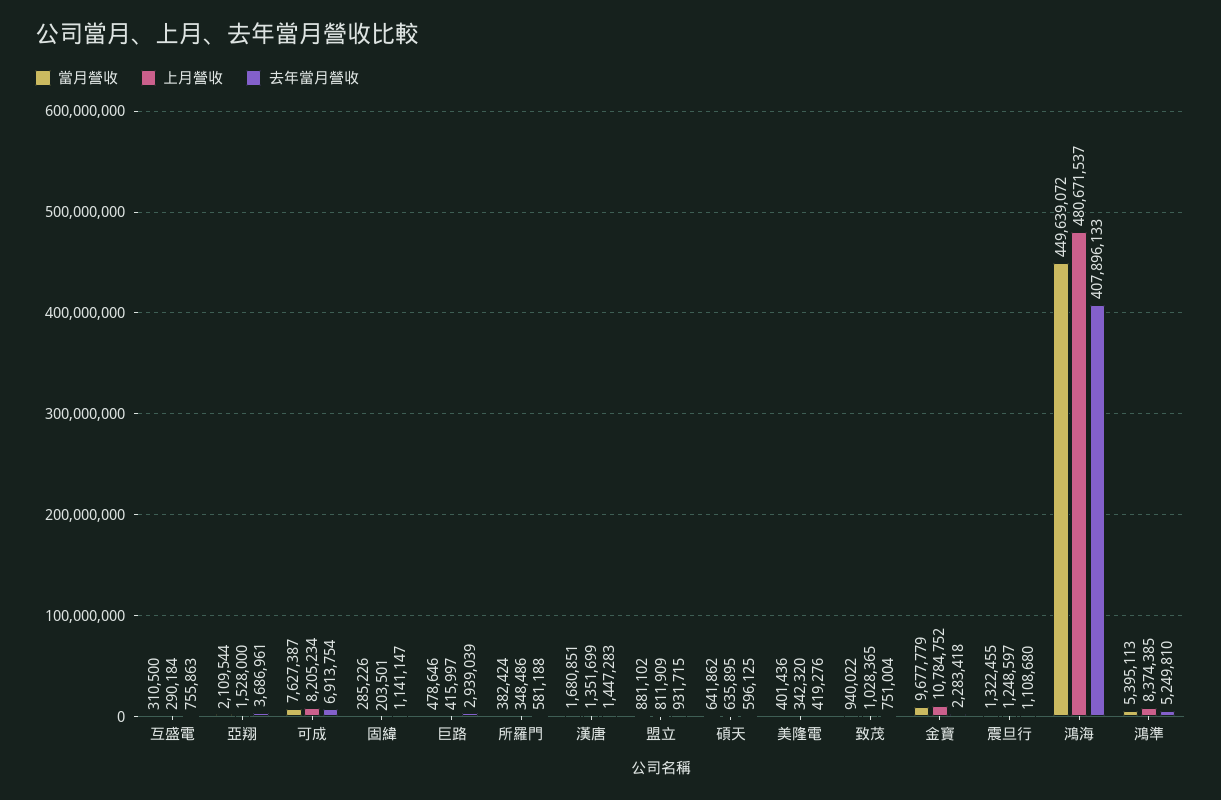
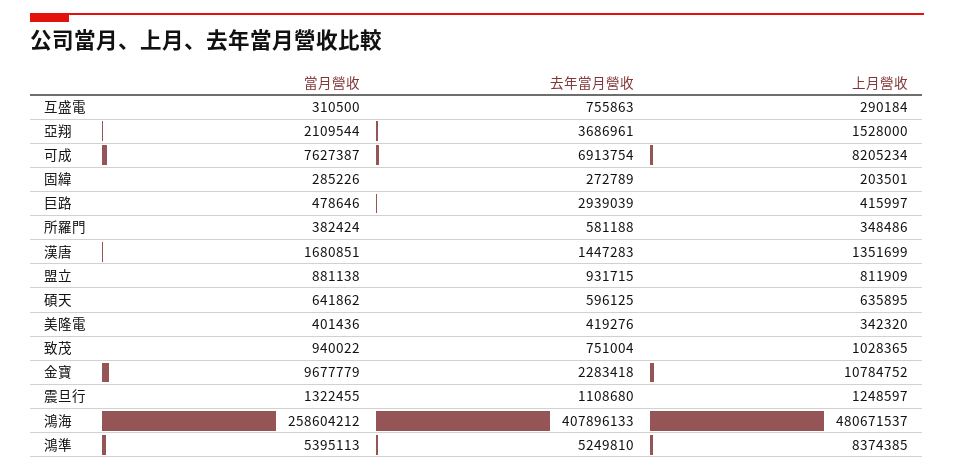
  {
    "當月營收": {
      "互盛電": 310500,
      "亞翔": 2109544,
      "可成": 7627387,
      "固緯": 285226,
      "巨路": 478646,
      "所羅門": 382424,
      "漢唐": 1680851,
-     "盟立": 881102,
+     "盟立": 881138,
      "碩天": 641862,
      "美隆電": 401436,
      "致茂": 940022,
      "金寶": 9677779,
      "震旦行": 1322455,
-     "鴻海": 449639072,
+     "鴻海": 258604212,
      "鴻準": 5395113
    },
    "上月營收": {
      "互盛電": 290184,
      "亞翔": 1528000,
      "可成": 8205234,
      "固緯": 203501,
      "巨路": 415997,
      "所羅門": 348486,
      "漢唐": 1351699,
      "盟立": 811909,
      "碩天": 635895,
      "美隆電": 342320,
      "致茂": 1028365,
      "金寶": 10784752,
      "震旦行": 1248597,
      "鴻海": 480671537,
      "鴻準": 8374385
    },
    "去年當月營收": {
      "互盛電": 755863,
      "亞翔": 3686961,
      "可成": 6913754,
-     "固緯": 1141147,
+     "固緯": 272789,
      "巨路": 2939039,
      "所羅門": 581188,
      "漢唐": 1447283,
      "盟立": 931715,
      "碩天": 596125,
      "美隆電": 419276,
      "致茂": 751004,
      "金寶": 2283418,
      "震旦行": 1108680,
      "鴻海": 407896133,
      "鴻準": 5249810
    }
  }

